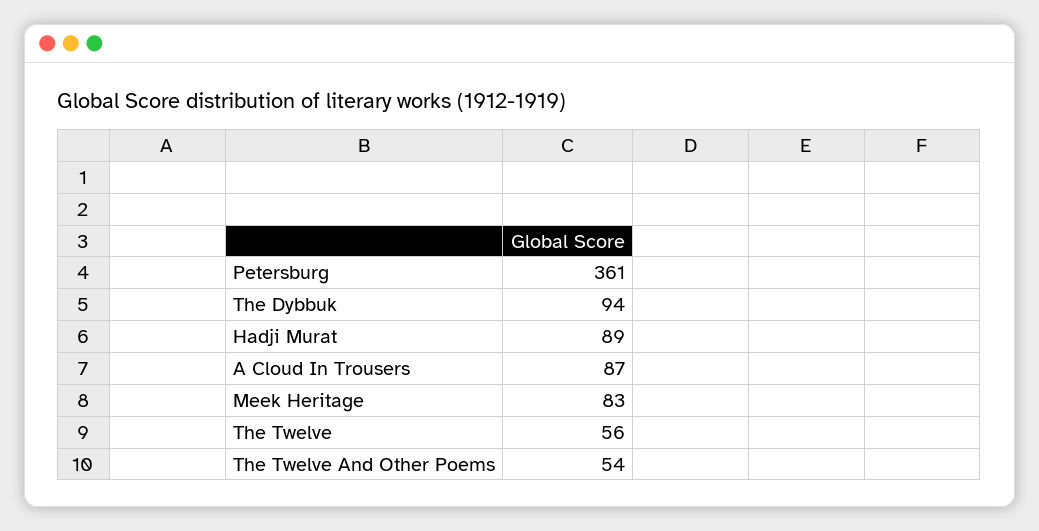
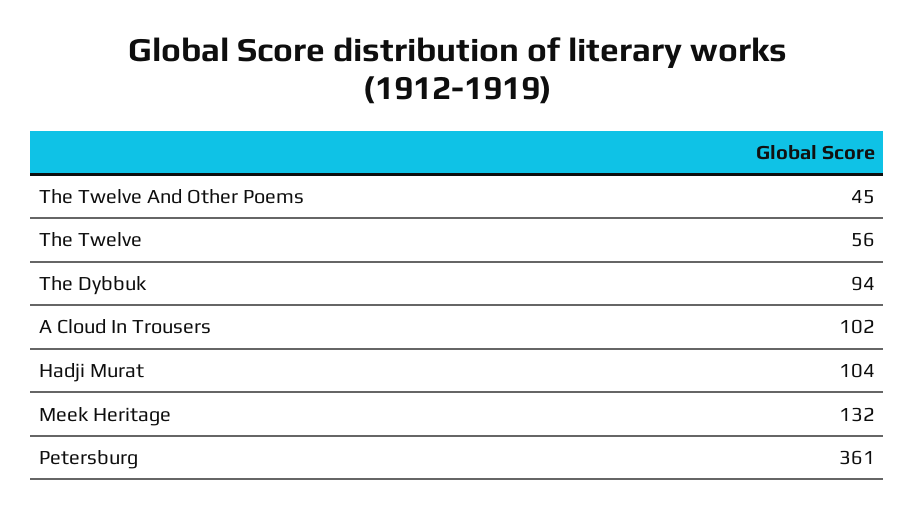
  {
    "Petersburg": 361,
    "The Dybbuk": 94,
-   "Hadji Murat": 89,
+   "Hadji Murat": 104,
-   "A Cloud In Trousers": 87,
+   "A Cloud In Trousers": 102,
-   "Meek Heritage": 83,
+   "Meek Heritage": 132,
    "The Twelve": 56,
-   "The Twelve And Other Poems": 54
+   "The Twelve And Other Poems": 45
  }

